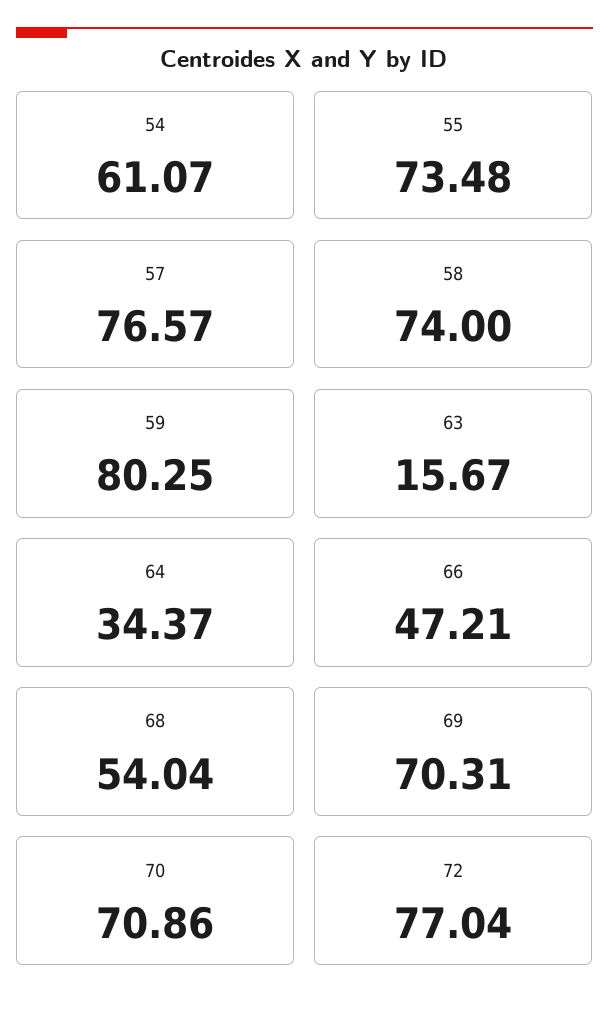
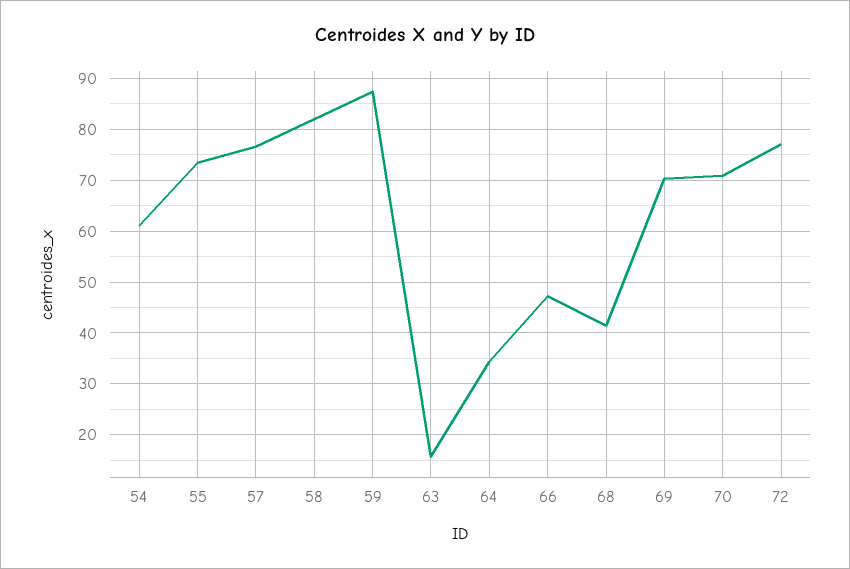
  {
    "54": 61.07,
    "55": 73.48,
    "57": 76.57,
-   "58": 74,
+   "58": 82,
-   "59": 80.25,
+   "59": 88,
    "63": 15.67,
    "64": 34.37,
    "66": 47.21,
-   "68": 54.04,
+   "68": 42,
    "69": 70.31,
    "70": 70.86,
    "72": 77.04
  }

